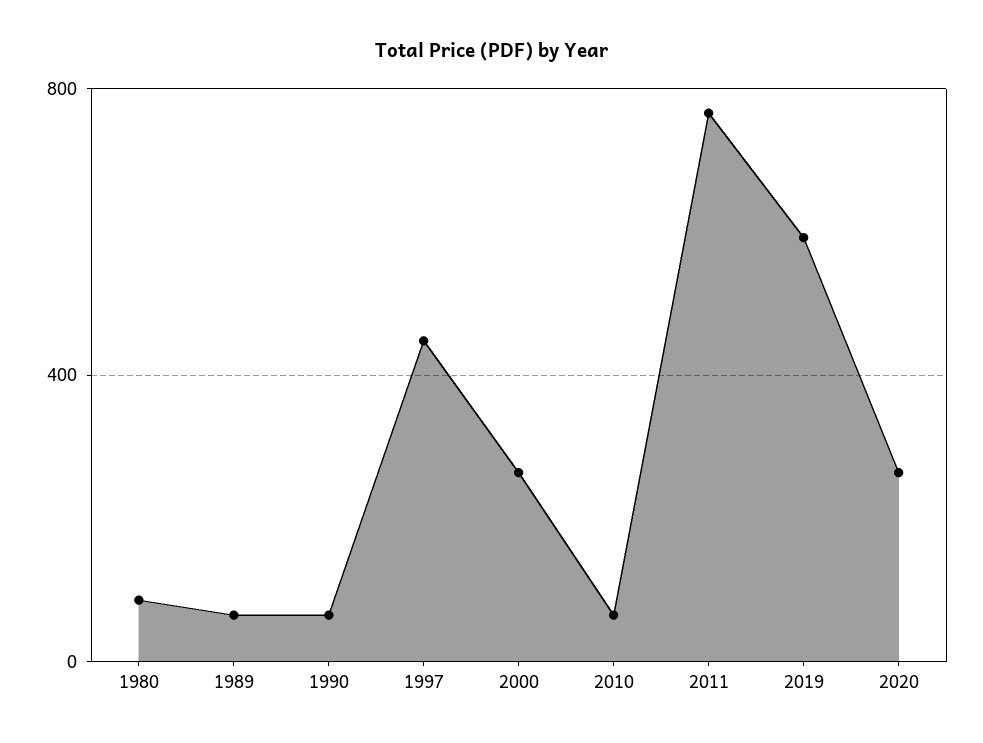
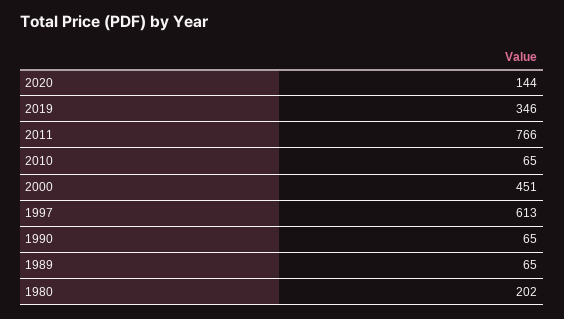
  {
-   "1980": 100,
+   "1980": 202,
    "1989": 65,
    "1990": 65,
-   "1997": 450,
+   "1997": 613,
-   "2000": 250,
+   "2000": 451,
    "2010": 65,
    "2011": 766,
-   "2019": 600,
+   "2019": 346,
-   "2020": 250
+   "2020": 144
  }

